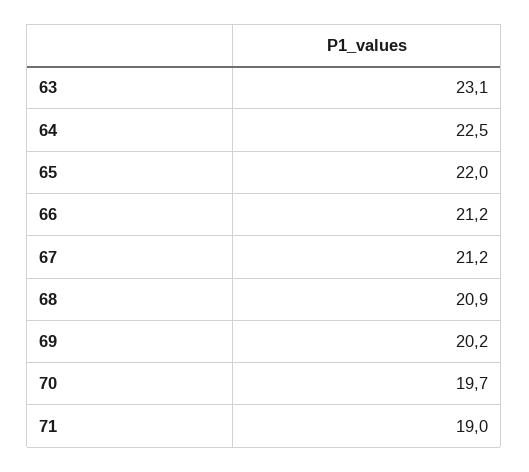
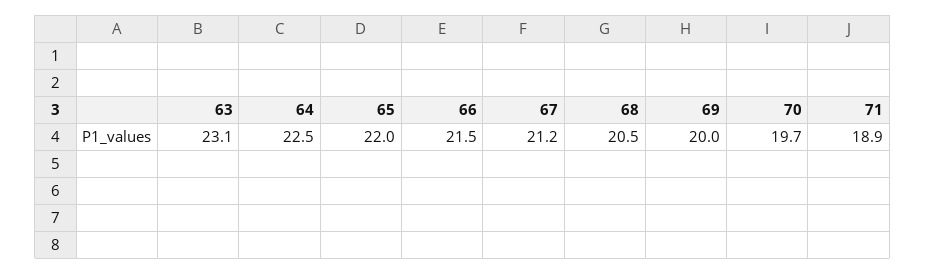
  {
    "63": 23.1,
    "64": 22.5,
    "65": 22,
-   "66": 21.2,
+   "66": 21.5,
    "67": 21.2,
-   "68": 20.9,
+   "68": 20.5,
-   "69": 20.2,
+   "69": 20,
    "70": 19.7,
-   "71": 19
+   "71": 18.9
  }

